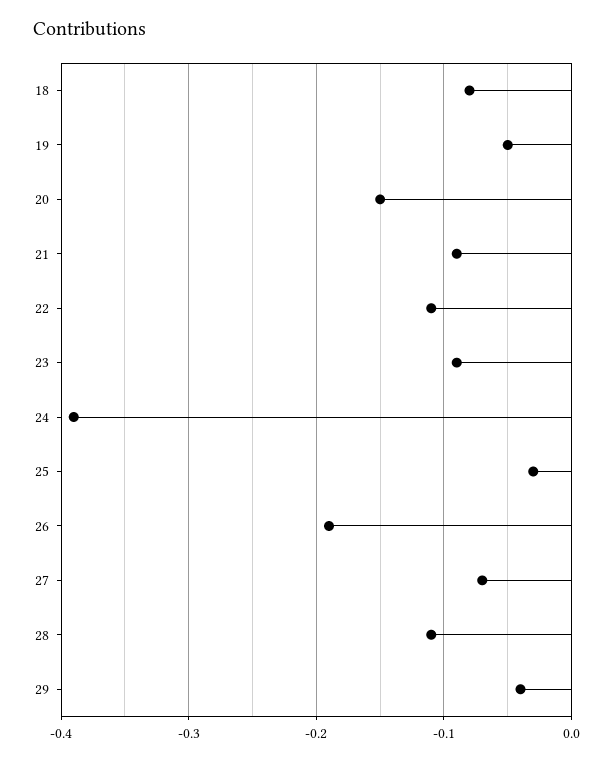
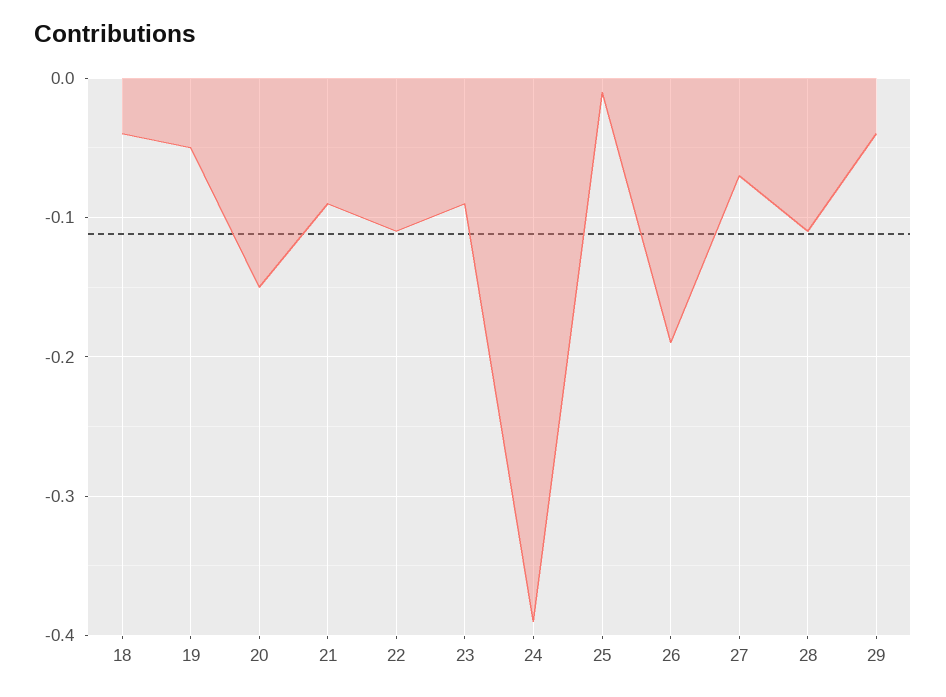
  {
-   "18": -0.08,
+   "18": -0.04,
    "19": -0.05,
    "20": -0.15,
    "21": -0.09,
    "22": -0.11,
    "23": -0.09,
    "24": -0.39,
-   "25": -0.03,
+   "25": -0.01,
    "26": -0.19,
    "27": -0.07,
    "28": -0.11,
    "29": -0.04
  }

